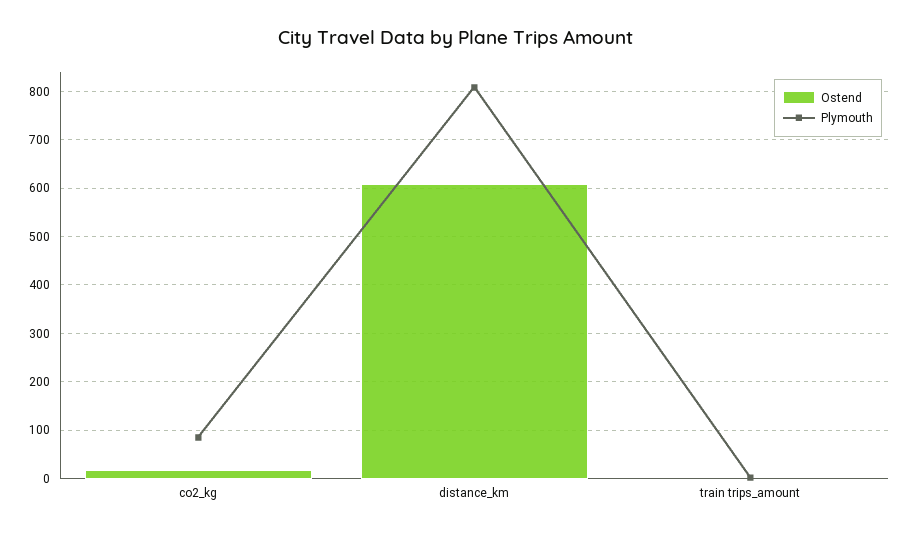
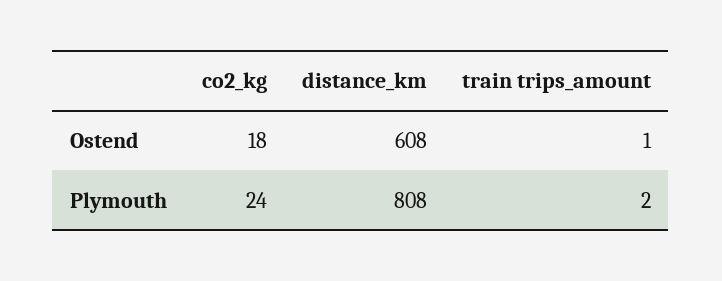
  {
    "Ostend": {
      "co2_kg": 18,
      "distance_km": 608,
      "train trips_amount": 1
    },
    "Plymouth": {
-     "co2_kg": 80,
+     "co2_kg": 24,
      "distance_km": 808,
      "train trips_amount": 2
    }
  }

